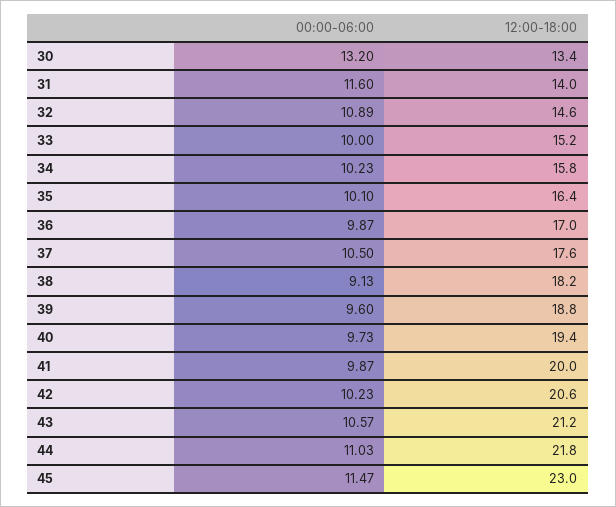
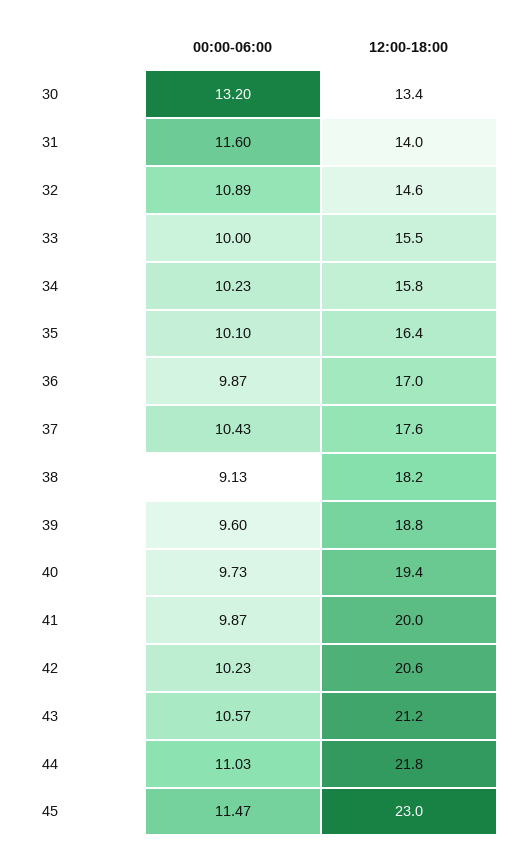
  {
    "00:00-06:00": {
      "30": 13.2,
      "31": 11.6,
      "32": 10.89,
      "33": 10,
      "34": 10.23,
      "35": 10.1,
      "36": 9.87,
-     "37": 10.5,
+     "37": 10.43,
      "38": 9.13,
      "39": 9.6,
      "40": 9.73,
      "41": 9.87,
      "42": 10.23,
      "43": 10.57,
      "44": 11.03,
      "45": 11.47
    },
    "12:00-18:00": {
      "30": 13.4,
      "31": 14,
      "32": 14.6,
-     "33": 15.2,
+     "33": 15.5,
      "34": 15.8,
      "35": 16.4,
      "36": 17,
      "37": 17.6,
      "38": 18.2,
      "39": 18.8,
      "40": 19.4,
      "41": 20,
      "42": 20.6,
      "43": 21.2,
      "44": 21.8,
      "45": 23
    }
  }

